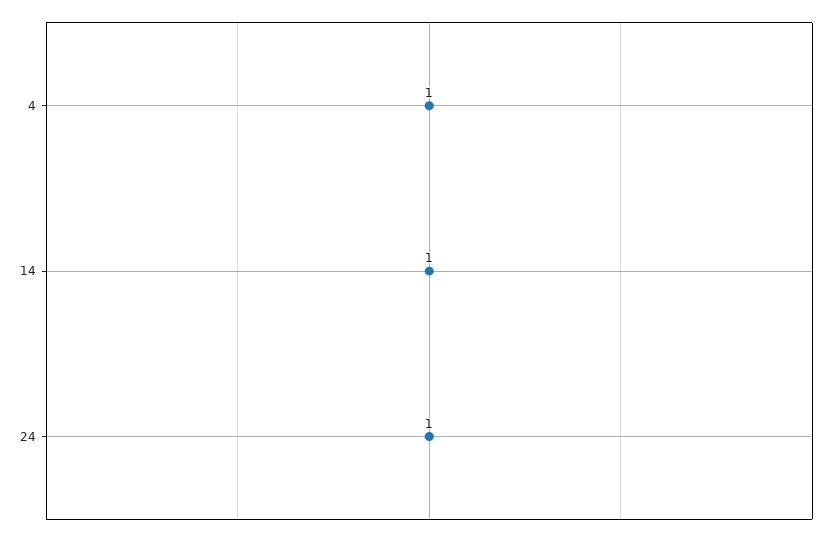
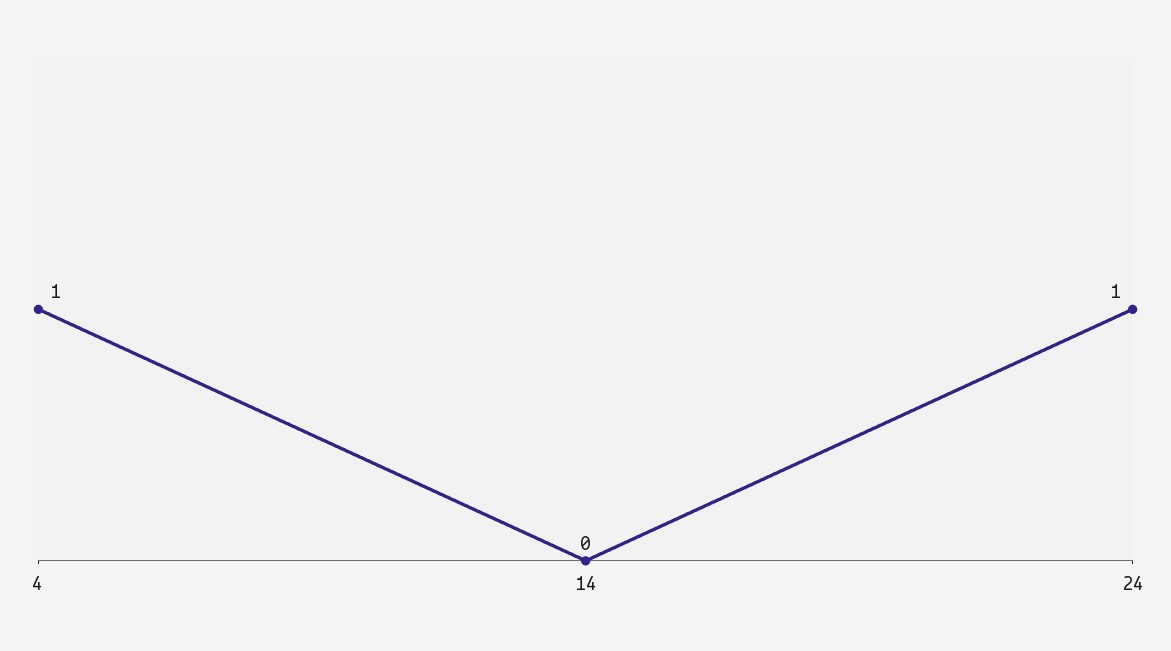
  {
    "4": 1,
-   "14": 1,
+   "14": 0,
    "24": 1
  }

